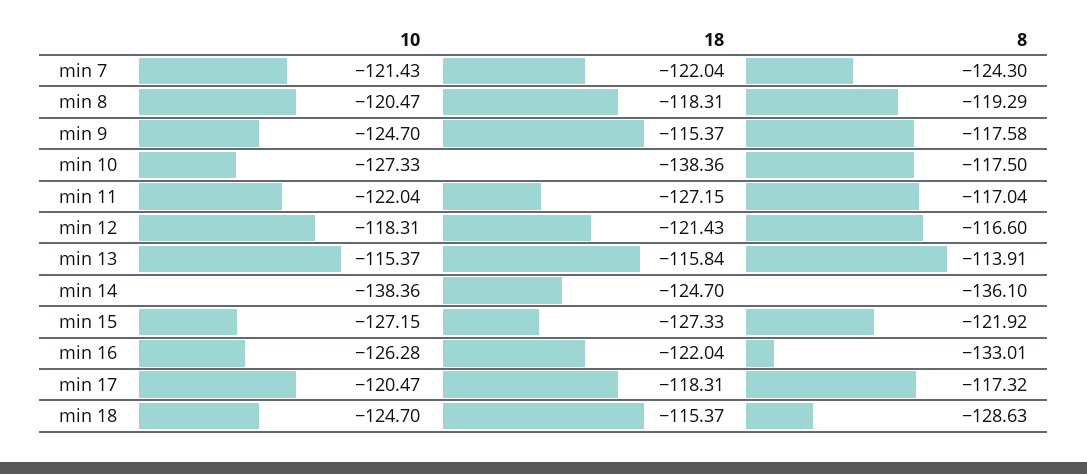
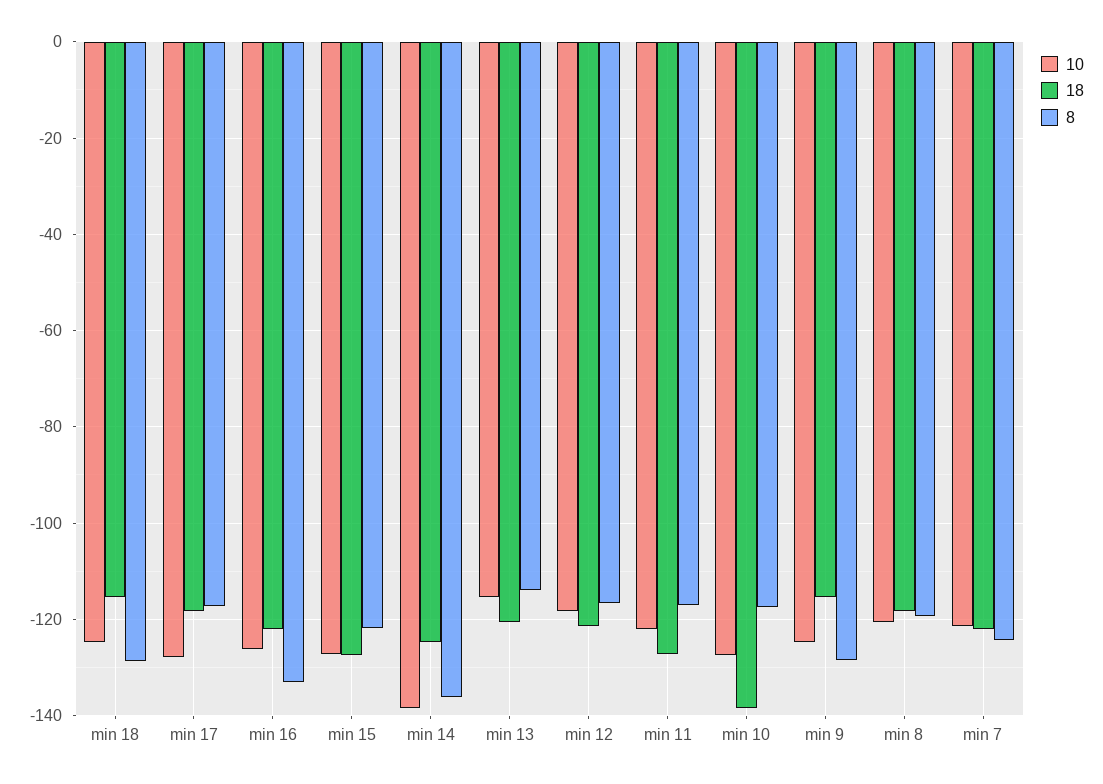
  {
    "10": {
      "min 7": -121.43,
      "min 8": -120.47,
      "min 9": -124.7,
      "min 10": -127.33,
      "min 11": -122.04,
      "min 12": -118.31,
      "min 13": -115.37,
      "min 14": -138.36,
      "min 15": -127.15,
      "min 16": -126.28,
-     "min 17": -120.47,
+     "min 17": -128,
      "min 18": -124.7
    },
    "18": {
      "min 7": -122.04,
      "min 8": -118.31,
      "min 9": -115.37,
      "min 10": -138.36,
      "min 11": -127.15,
      "min 12": -121.43,
-     "min 13": -115.84,
+     "min 13": -120,
      "min 14": -124.7,
      "min 15": -127.33,
      "min 16": -122.04,
      "min 17": -118.31,
      "min 18": -115.37
    },
    "8": {
      "min 7": -124.3,
      "min 8": -119.29,
-     "min 9": -117.58,
+     "min 9": -128,
      "min 10": -117.5,
      "min 11": -117.04,
      "min 12": -116.6,
      "min 13": -113.91,
      "min 14": -136.1,
      "min 15": -121.92,
      "min 16": -133.01,
      "min 17": -117.32,
      "min 18": -128.63
    }
  }

